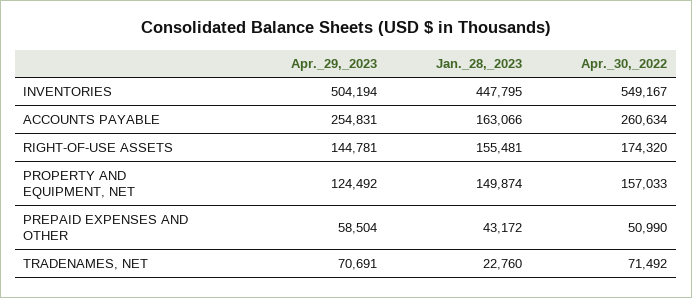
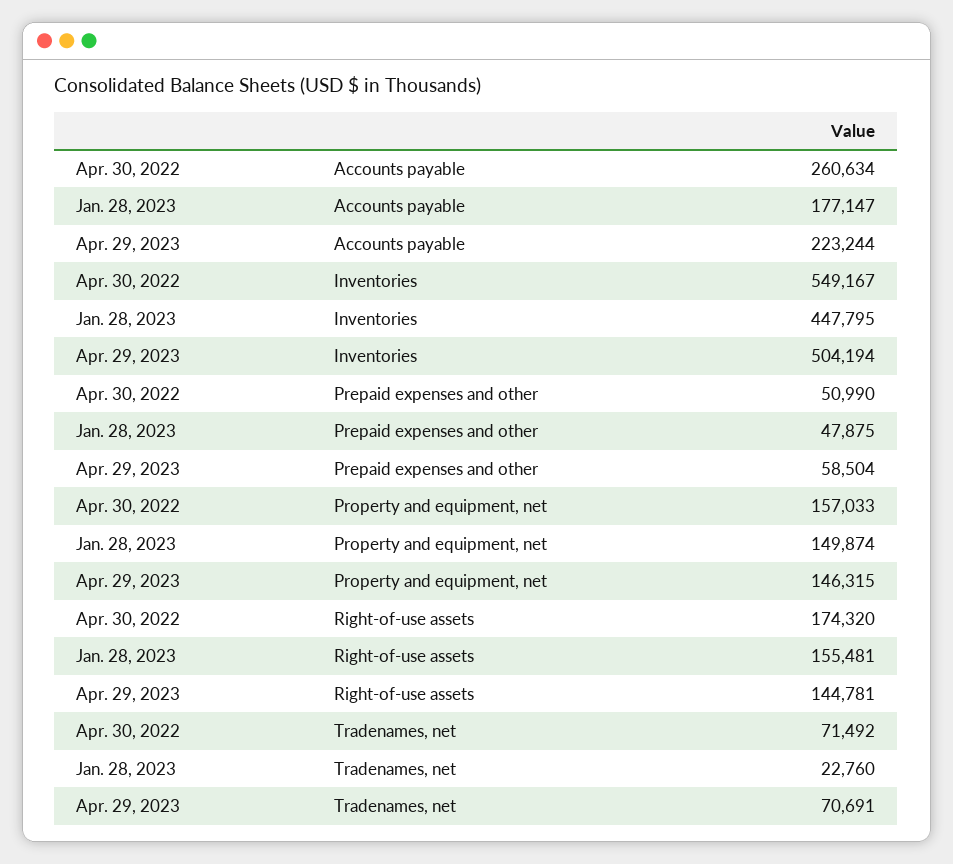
  {
    "Apr._29,_2023": {
      "INVENTORIES": 504194,
-     "ACCOUNTS PAYABLE": 254831,
+     "ACCOUNTS PAYABLE": 223244,
      "RIGHT-OF-USE ASSETS": 144781,
-     "PROPERTY AND EQUIPMENT, NET": 124492,
+     "PROPERTY AND EQUIPMENT, NET": 146315,
      "PREPAID EXPENSES AND OTHER": 58504,
      "TRADENAMES, NET": 70691
    },
    "Jan._28,_2023": {
      "INVENTORIES": 447795,
-     "ACCOUNTS PAYABLE": 163066,
+     "ACCOUNTS PAYABLE": 177147,
      "RIGHT-OF-USE ASSETS": 155481,
      "PROPERTY AND EQUIPMENT, NET": 149874,
-     "PREPAID EXPENSES AND OTHER": 43172,
+     "PREPAID EXPENSES AND OTHER": 47875,
      "TRADENAMES, NET": 22760
    },
    "Apr._30,_2022": {
      "INVENTORIES": 549167,
      "ACCOUNTS PAYABLE": 260634,
      "RIGHT-OF-USE ASSETS": 174320,
      "PROPERTY AND EQUIPMENT, NET": 157033,
      "PREPAID EXPENSES AND OTHER": 50990,
      "TRADENAMES, NET": 71492
    }
  }

